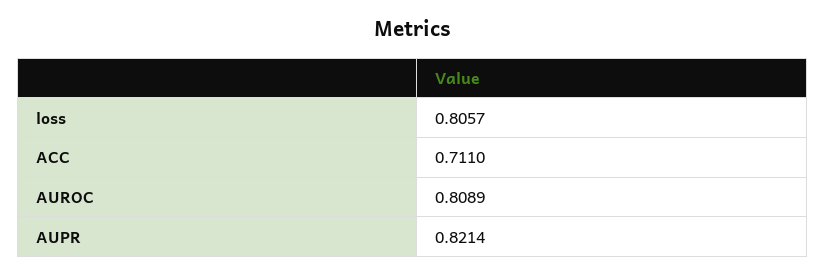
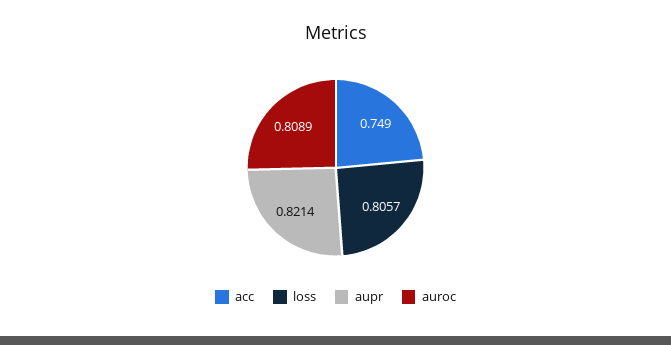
  {
    "loss": 0.8057,
-   "ACC": 0.711,
+   "ACC": 0.749,
    "AUROC": 0.8089,
    "AUPR": 0.8214
  }

